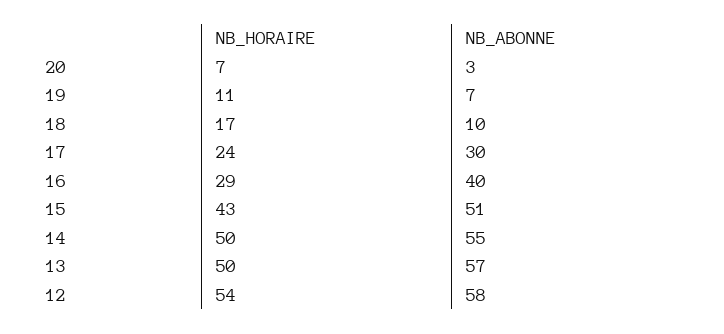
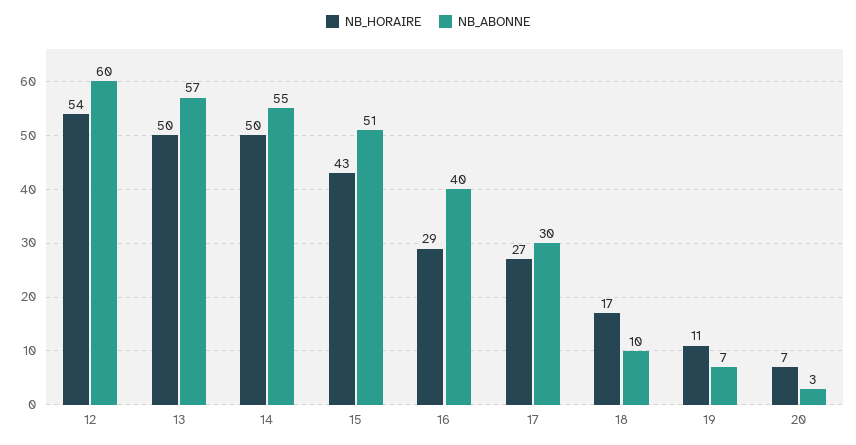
  {
    "NB_HORAIRE": {
      "20": 7,
      "19": 11,
      "18": 17,
-     "17": 24,
+     "17": 27,
      "16": 29,
      "15": 43,
      "14": 50,
      "13": 50,
      "12": 54
    },
    "NB_ABONNE": {
      "20": 3,
      "19": 7,
      "18": 10,
      "17": 30,
      "16": 40,
      "15": 51,
      "14": 55,
      "13": 57,
-     "12": 58
+     "12": 60
    }
  }

